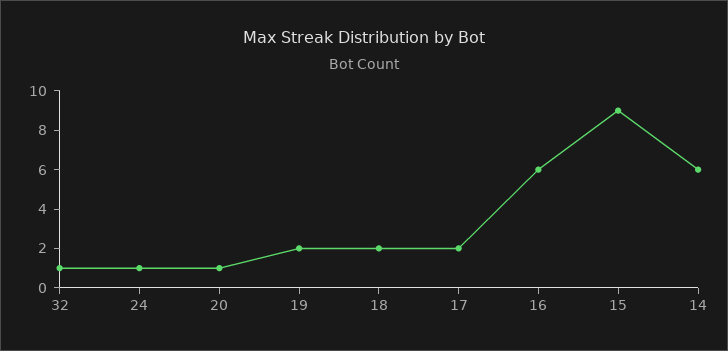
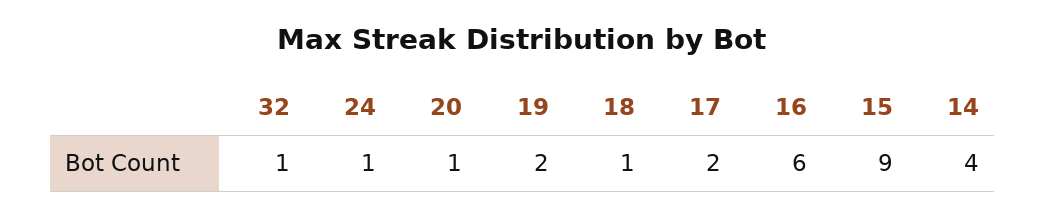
  {
    "32": 1,
    "24": 1,
    "20": 1,
    "19": 2,
-   "18": 2,
+   "18": 1,
    "17": 2,
    "16": 6,
    "15": 9,
-   "14": 6
+   "14": 4
  }

